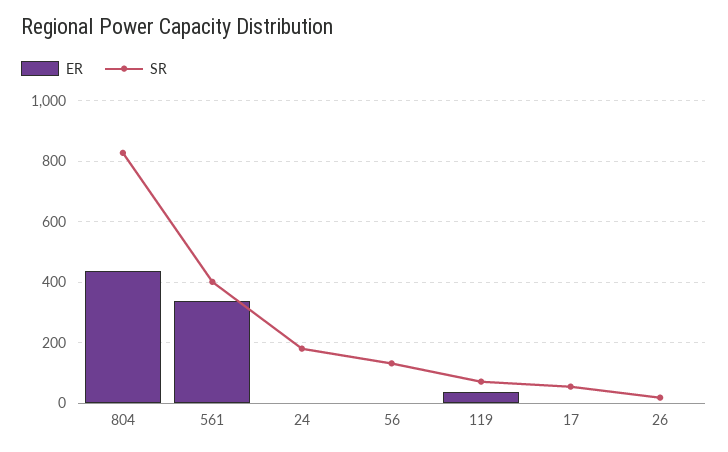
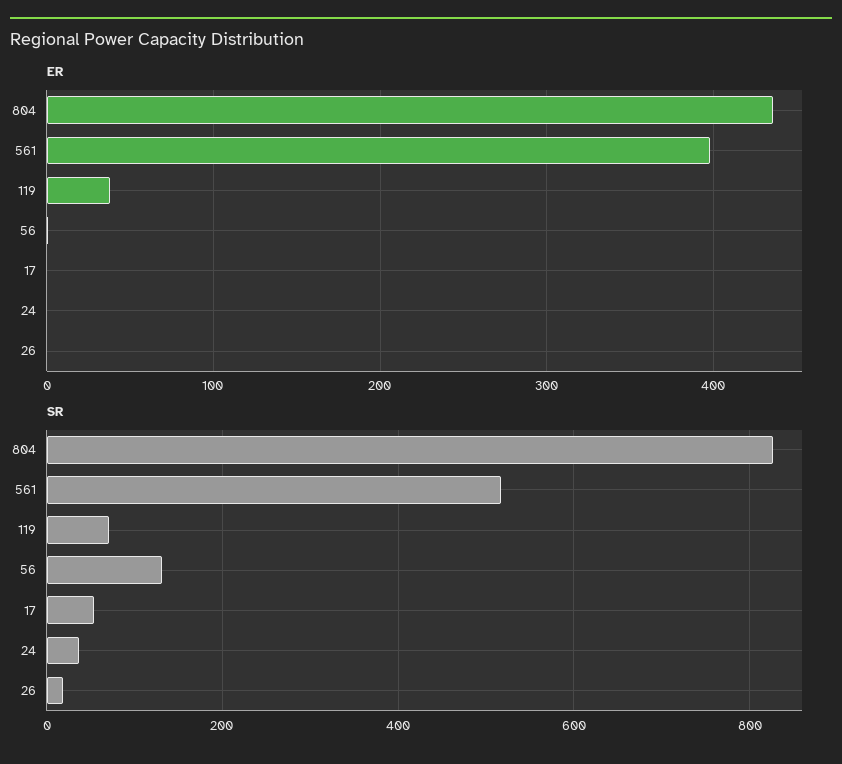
  {
    "ER": {
      "804": 440,
-     "561": 340,
+     "561": 400,
      "24": 0,
      "56": 0,
      "119": 40,
      "17": 0,
      "26": 0
    },
    "SR": {
      "804": 820,
-     "561": 400,
+     "561": 520,
-     "24": 180,
+     "24": 40,
      "56": 140,
      "119": 80,
      "17": 60,
      "26": 20
    }
  }

